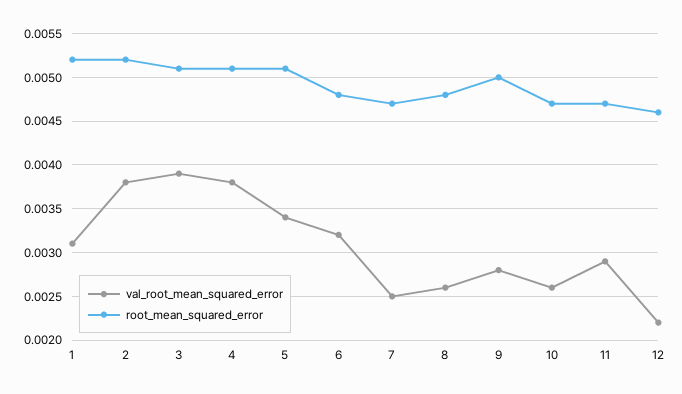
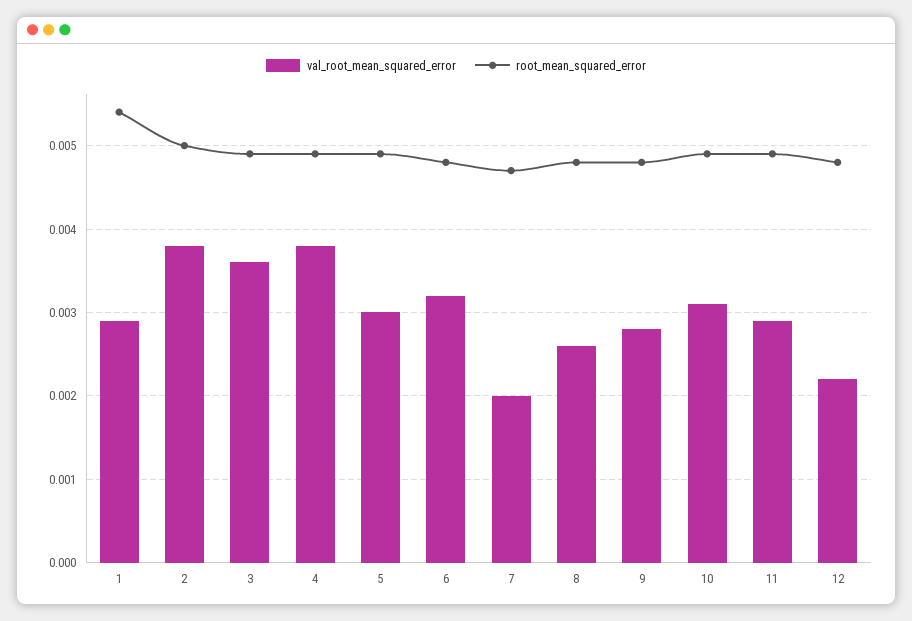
  {
    "val_root_mean_squared_error": {
-     "1": 0.0031,
+     "1": 0.0029,
      "2": 0.0038,
-     "3": 0.0039,
+     "3": 0.0036,
      "4": 0.0038,
-     "5": 0.0034,
+     "5": 0.003,
      "6": 0.0032,
-     "7": 0.0025,
+     "7": 0.002,
      "8": 0.0026,
      "9": 0.0028,
-     "10": 0.0026,
+     "10": 0.0031,
      "11": 0.0029,
      "12": 0.0022
    },
    "root_mean_squared_error": {
-     "1": 0.0052,
+     "1": 0.0054,
-     "2": 0.0052,
+     "2": 0.005,
-     "3": 0.0051,
+     "3": 0.0049,
-     "4": 0.0051,
+     "4": 0.0049,
-     "5": 0.0051,
+     "5": 0.0049,
      "6": 0.0048,
      "7": 0.0047,
      "8": 0.0048,
-     "9": 0.005,
+     "9": 0.0048,
-     "10": 0.0047,
+     "10": 0.0049,
-     "11": 0.0047,
+     "11": 0.0049,
-     "12": 0.0046
+     "12": 0.0048
    }
  }

